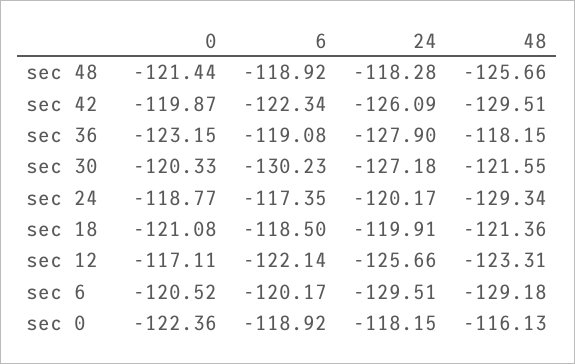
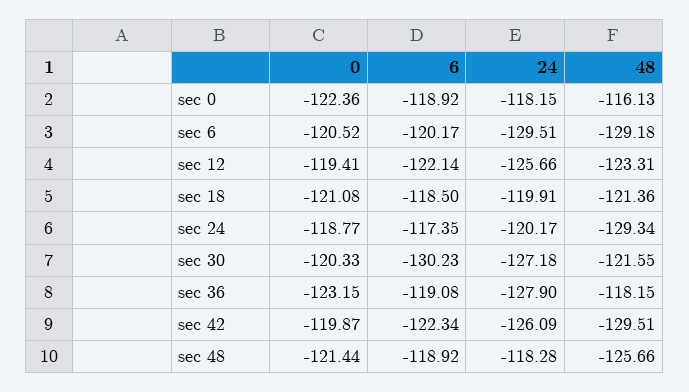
  {
    "0": {
      "sec 48": -121.44,
      "sec 42": -119.87,
      "sec 36": -123.15,
      "sec 30": -120.33,
      "sec 24": -118.77,
      "sec 18": -121.08,
-     "sec 12": -117.11,
+     "sec 12": -119.41,
      "sec 6": -120.52,
      "sec 0": -122.36
    },
    "6": {
      "sec 48": -118.92,
      "sec 42": -122.34,
      "sec 36": -119.08,
      "sec 30": -130.23,
      "sec 24": -117.35,
      "sec 18": -118.5,
      "sec 12": -122.14,
      "sec 6": -120.17,
      "sec 0": -118.92
    },
    "24": {
      "sec 48": -118.28,
      "sec 42": -126.09,
      "sec 36": -127.9,
      "sec 30": -127.18,
      "sec 24": -120.17,
      "sec 18": -119.91,
      "sec 12": -125.66,
      "sec 6": -129.51,
      "sec 0": -118.15
    },
    "48": {
      "sec 48": -125.66,
      "sec 42": -129.51,
      "sec 36": -118.15,
      "sec 30": -121.55,
      "sec 24": -129.34,
      "sec 18": -121.36,
      "sec 12": -123.31,
      "sec 6": -129.18,
      "sec 0": -116.13
    }
  }

